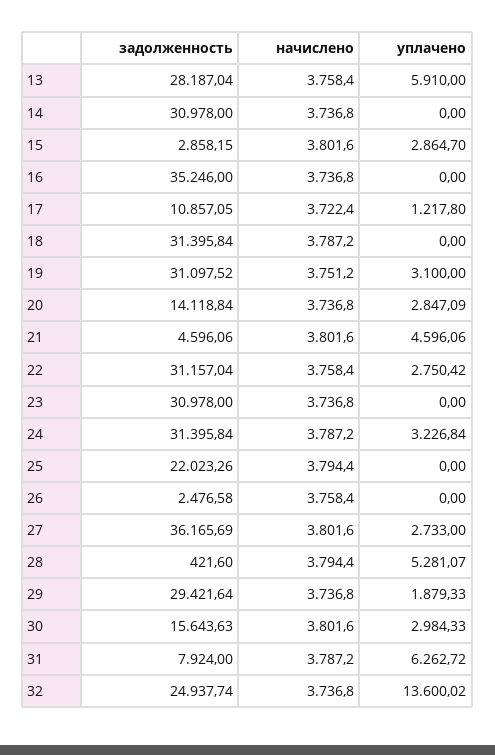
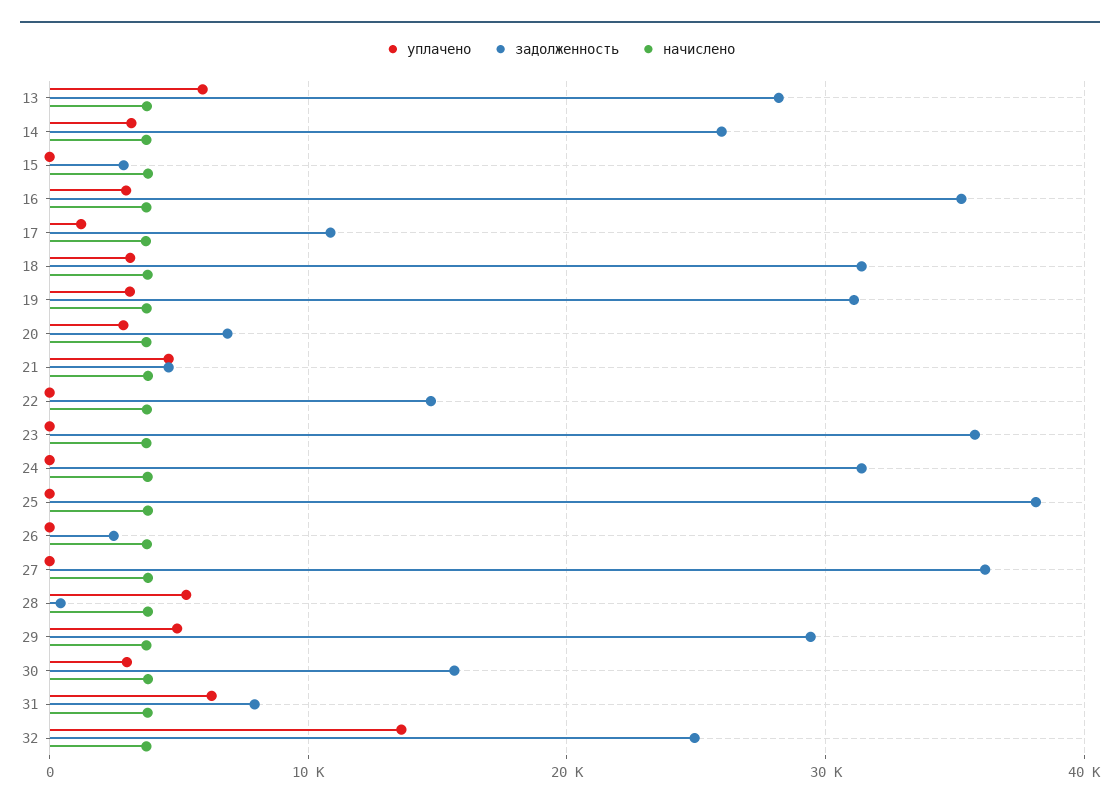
  {
    "задолженность": {
      "13": 28187.04,
-     "14": 30978,
+     "14": 26000,
      "15": 2858.15,
      "16": 35246,
      "17": 10857.05,
      "18": 31395.84,
      "19": 31097.52,
-     "20": 14118.84,
+     "20": 7000,
      "21": 4596.06,
-     "22": 31157.04,
+     "22": 15000,
-     "23": 30978,
+     "23": 36000,
      "24": 31395.84,
-     "25": 22023.26,
+     "25": 38000,
      "26": 2476.58,
      "27": 36165.69,
      "28": 421.6,
      "29": 29421.64,
      "30": 15643.63,
      "31": 7924,
      "32": 24937.74
    },
    "начислено": {
      "13": 3758.4,
      "14": 3736.8,
      "15": 3801.6,
      "16": 3736.8,
      "17": 3722.4,
      "18": 3787.2,
      "19": 3751.2,
      "20": 3736.8,
      "21": 3801.6,
      "22": 3758.4,
      "23": 3736.8,
      "24": 3787.2,
      "25": 3794.4,
      "26": 3758.4,
      "27": 3801.6,
      "28": 3794.4,
      "29": 3736.8,
      "30": 3801.6,
      "31": 3787.2,
      "32": 3736.8
    },
    "уплачено": {
      "13": 5910,
-     "14": 0,
+     "14": 3000,
-     "15": 2864.7,
+     "15": 0,
-     "16": 0,
+     "16": 3000,
      "17": 1217.8,
-     "18": 0,
+     "18": 3000,
      "19": 3100,
      "20": 2847.09,
      "21": 4596.06,
-     "22": 2750.42,
+     "22": 0,
      "23": 0,
-     "24": 3226.84,
+     "24": 0,
      "25": 0,
      "26": 0,
-     "27": 2733,
+     "27": 0,
      "28": 5281.07,
-     "29": 1879.33,
+     "29": 5000,
      "30": 2984.33,
      "31": 6262.72,
      "32": 13600.02
    }
  }

